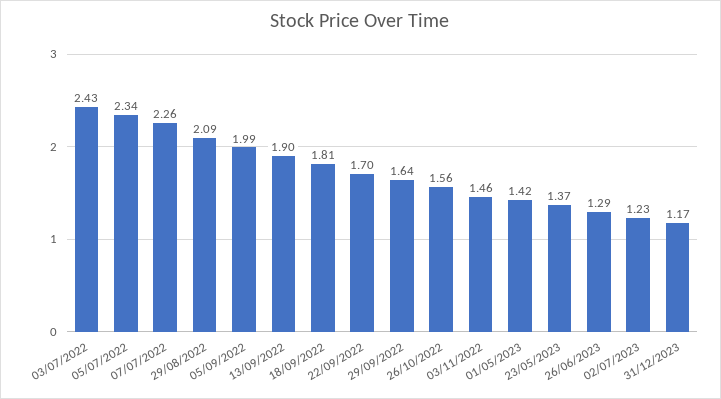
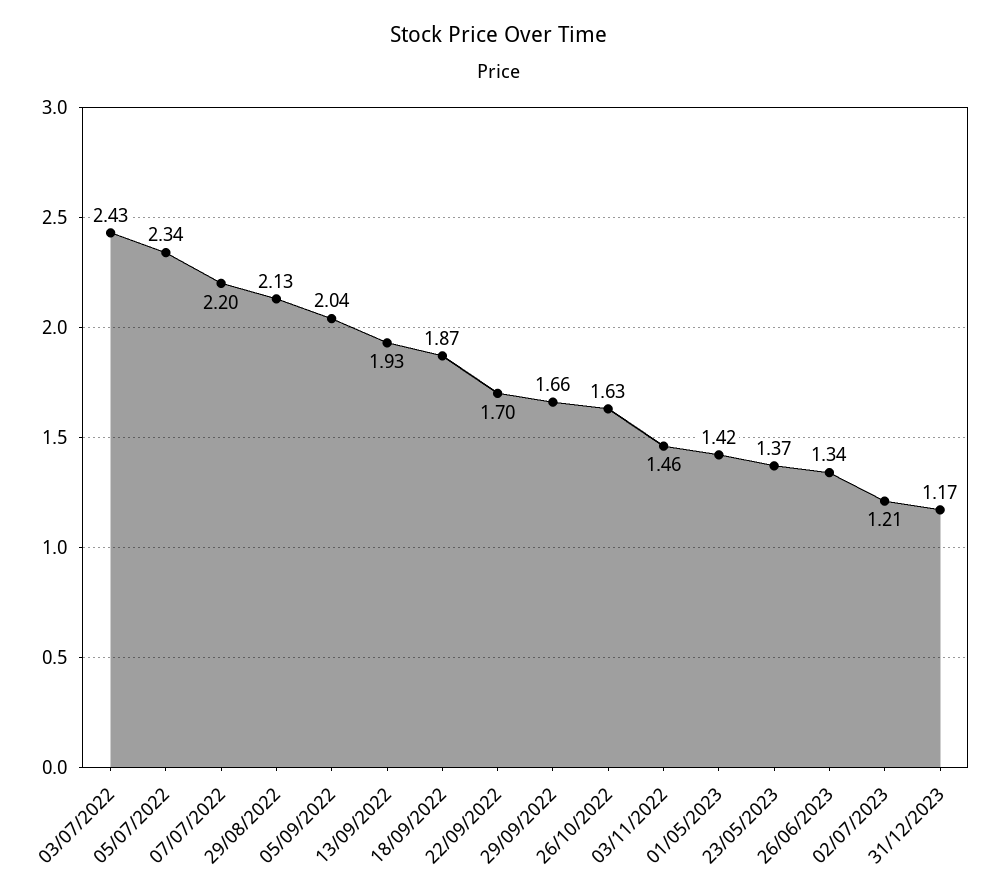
  {
    "03/07/2022": 2.43,
    "05/07/2022": 2.34,
-   "07/07/2022": 2.26,
+   "07/07/2022": 2.2,
-   "29/08/2022": 2.09,
+   "29/08/2022": 2.13,
-   "05/09/2022": 1.99,
+   "05/09/2022": 2.04,
-   "13/09/2022": 1.9,
+   "13/09/2022": 1.93,
-   "18/09/2022": 1.81,
+   "18/09/2022": 1.87,
    "22/09/2022": 1.7,
-   "29/09/2022": 1.64,
+   "29/09/2022": 1.66,
-   "26/10/2022": 1.56,
+   "26/10/2022": 1.63,
    "03/11/2022": 1.46,
    "01/05/2023": 1.42,
    "23/05/2023": 1.37,
-   "26/06/2023": 1.29,
+   "26/06/2023": 1.34,
-   "02/07/2023": 1.23,
+   "02/07/2023": 1.21,
    "31/12/2023": 1.17
  }

